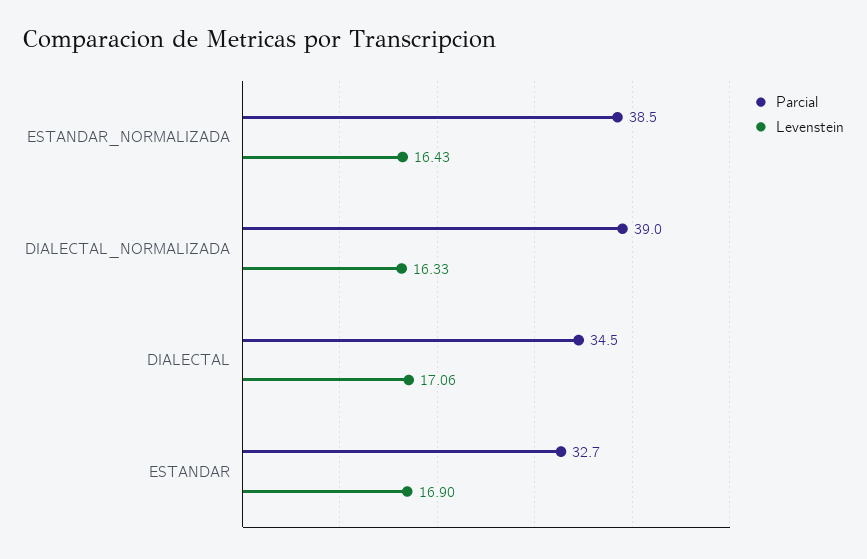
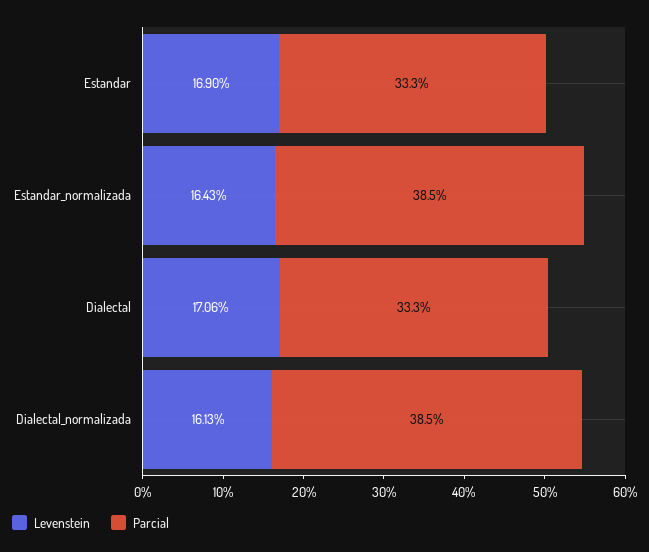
  {
    "Parcial": {
      "ESTANDAR_NORMALIZADA": 38.5,
-     "DIALECTAL_NORMALIZADA": 39,
+     "DIALECTAL_NORMALIZADA": 38.5,
-     "DIALECTAL": 34.5,
+     "DIALECTAL": 33.3,
-     "ESTANDAR": 32.7
+     "ESTANDAR": 33.3
    },
    "Levenstein": {
      "ESTANDAR_NORMALIZADA": 16.43,
-     "DIALECTAL_NORMALIZADA": 16.33,
+     "DIALECTAL_NORMALIZADA": 16.13,
      "DIALECTAL": 17.06,
      "ESTANDAR": 16.9
    }
  }

